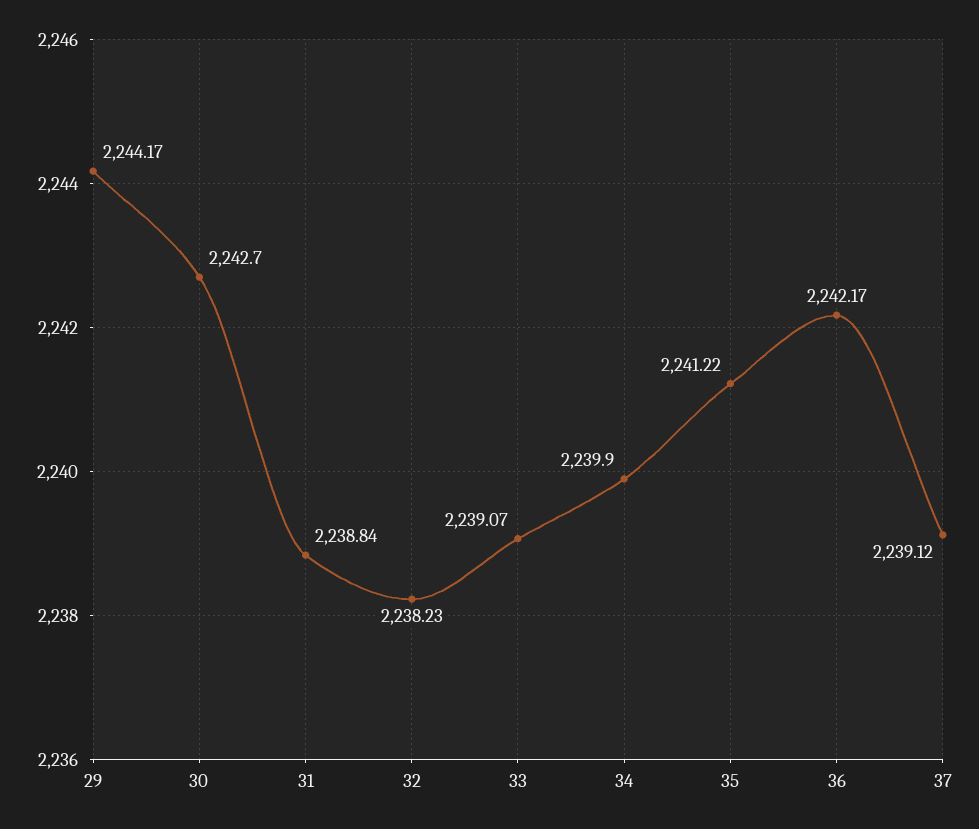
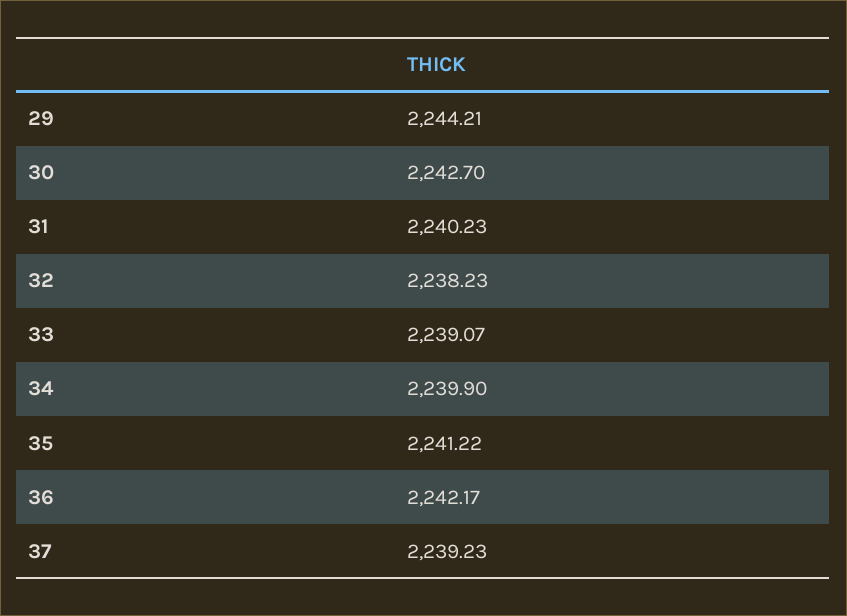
  {
-   "29": 2244.17,
+   "29": 2244.21,
    "30": 2242.7,
-   "31": 2238.84,
+   "31": 2240.23,
    "32": 2238.23,
    "33": 2239.07,
    "34": 2239.9,
    "35": 2241.22,
    "36": 2242.17,
-   "37": 2239.12
+   "37": 2239.23
  }

